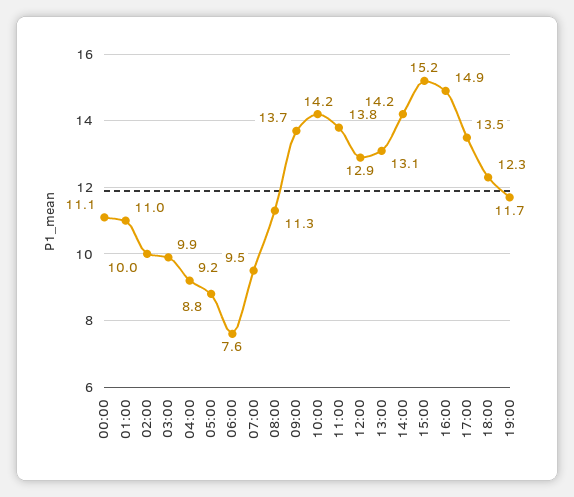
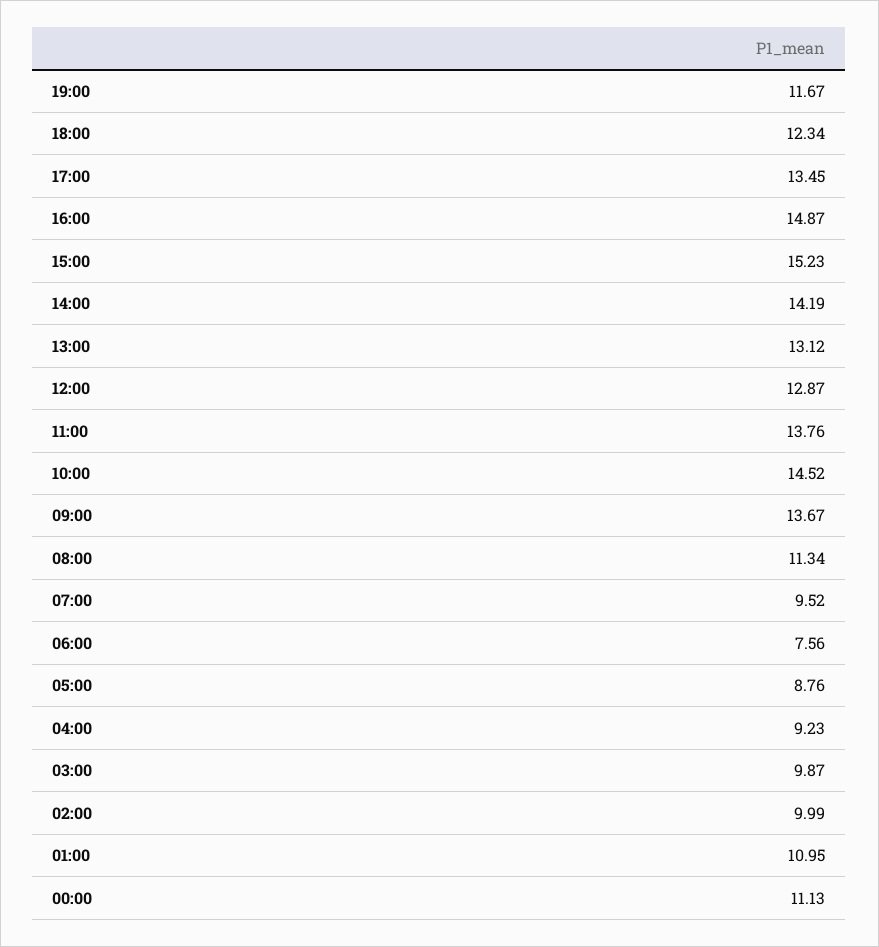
  {
    "00:00": 11.13,
    "01:00": 10.95,
    "02:00": 9.99,
    "03:00": 9.87,
    "04:00": 9.23,
    "05:00": 8.76,
    "06:00": 7.56,
    "07:00": 9.52,
    "08:00": 11.34,
    "09:00": 13.67,
-   "10:00": 14.2,
+   "10:00": 14.52,
    "11:00": 13.76,
    "12:00": 12.87,
    "13:00": 13.12,
    "14:00": 14.19,
    "15:00": 15.23,
    "16:00": 14.87,
    "17:00": 13.45,
    "18:00": 12.34,
    "19:00": 11.67
  }

